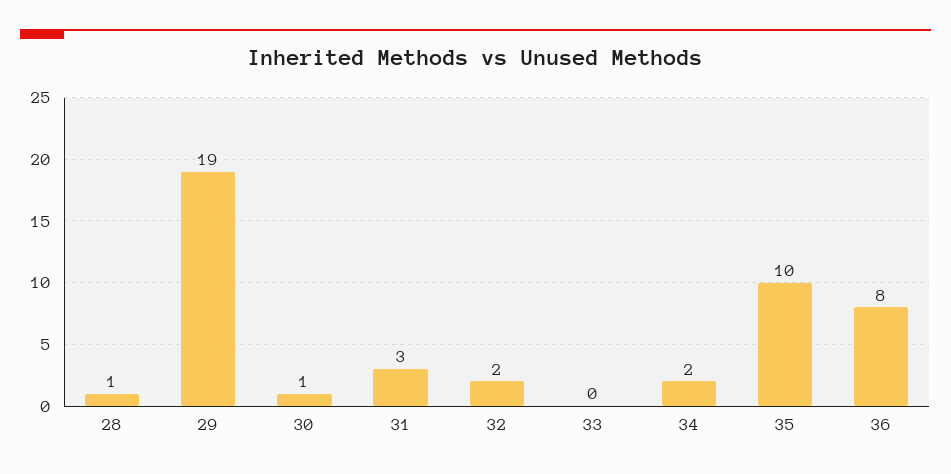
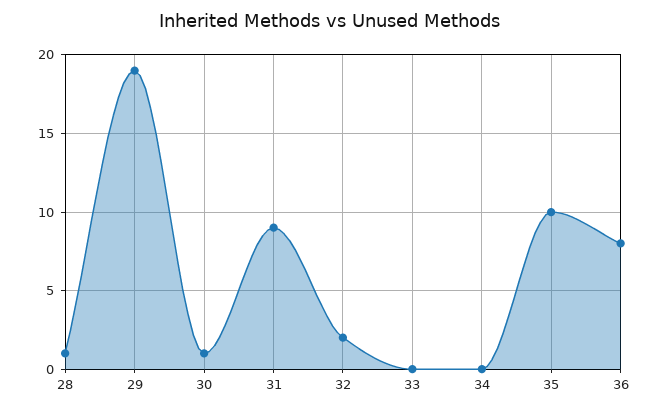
  {
    "28": 1,
    "29": 19,
    "30": 1,
-   "31": 3,
+   "31": 9,
    "32": 2,
    "33": 0,
-   "34": 2,
+   "34": 0,
    "35": 10,
    "36": 8
  }

